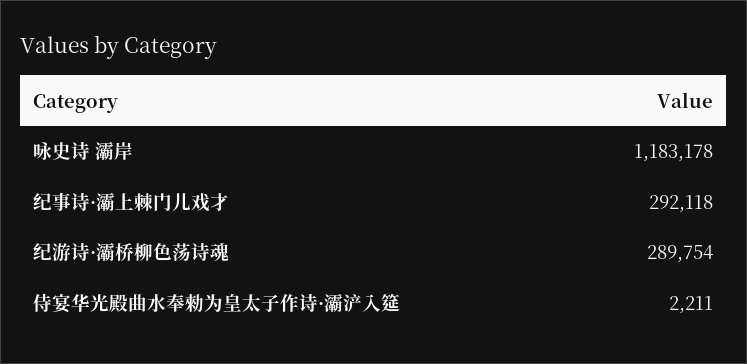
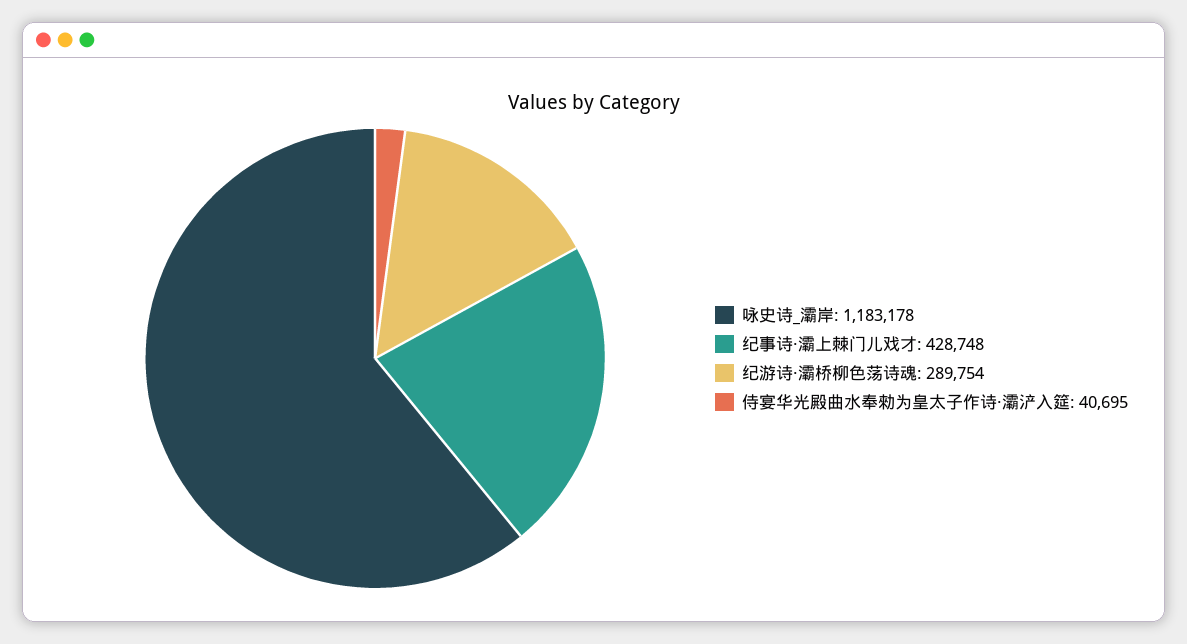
  {
    "咏史诗 灞岸": 1183178,
-   "纪事诗·灞上棘门儿戏才": 292118,
+   "纪事诗·灞上棘门儿戏才": 428748,
    "纪游诗·灞桥柳色荡诗魂": 289754,
-   "侍宴华光殿曲水奉勑为皇太子作诗·灞浐入筵": 2211
+   "侍宴华光殿曲水奉勑为皇太子作诗·灞浐入筵": 40695
  }

